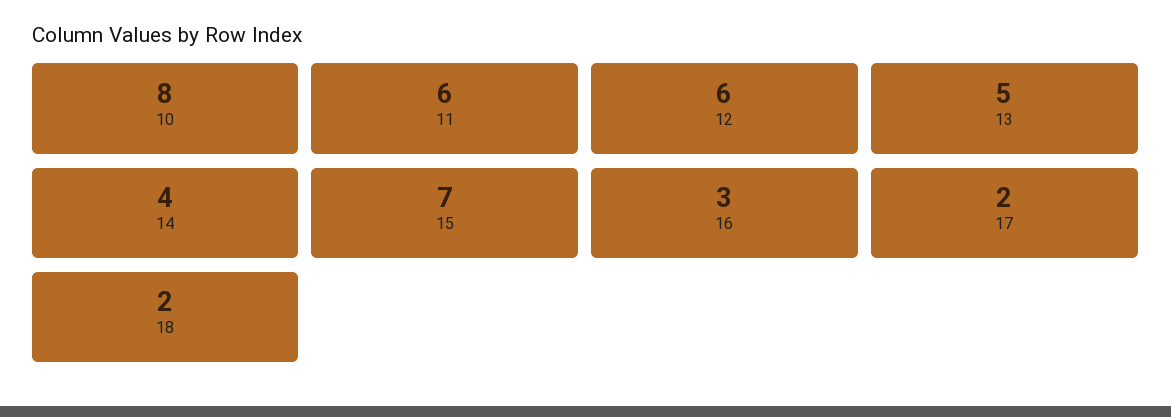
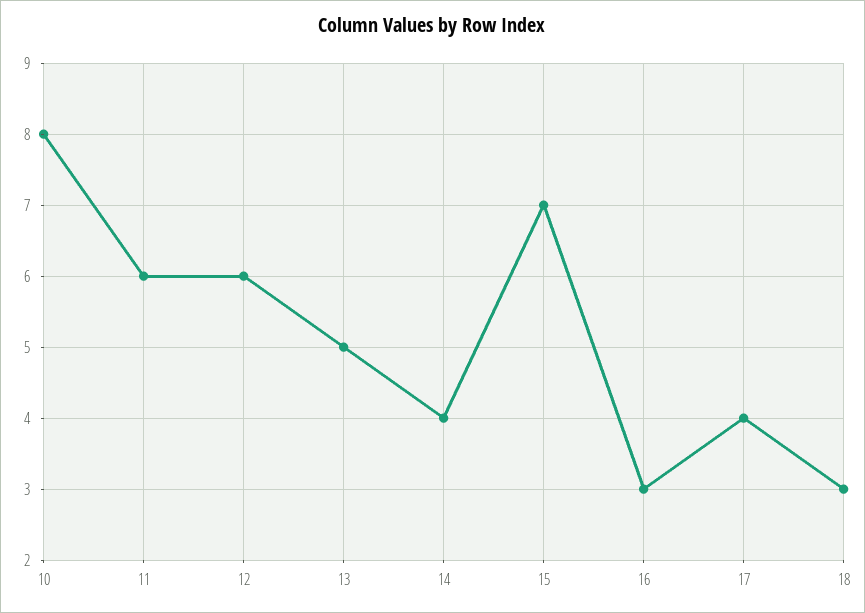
  {
    "10": 8,
    "11": 6,
    "12": 6,
    "13": 5,
    "14": 4,
    "15": 7,
    "16": 3,
-   "17": 2,
+   "17": 4,
-   "18": 2
+   "18": 3
  }

